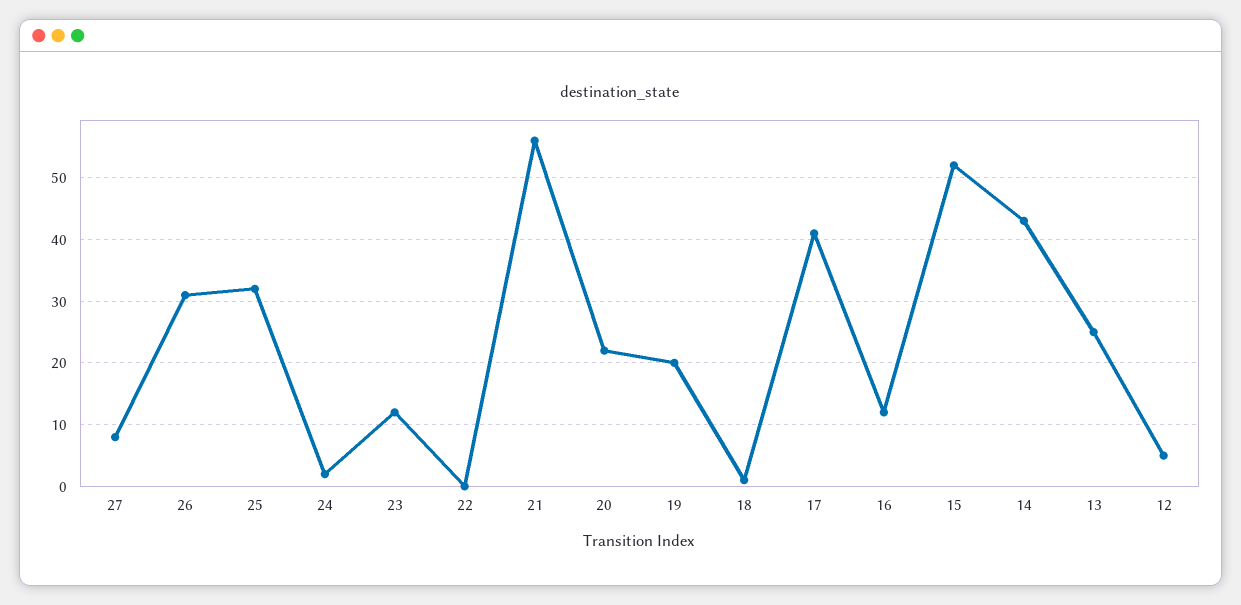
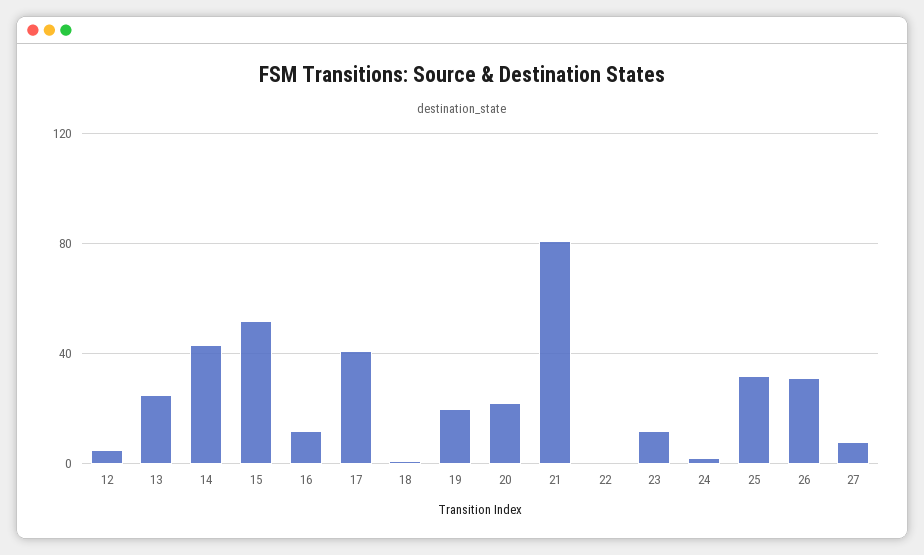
  {
    "27": 8,
    "26": 31,
    "25": 32,
    "24": 2,
    "23": 12,
    "22": 0,
-   "21": 56,
+   "21": 80,
    "20": 22,
    "19": 20,
    "18": 1,
    "17": 41,
    "16": 12,
    "15": 52,
    "14": 43,
    "13": 25,
    "12": 5
  }

